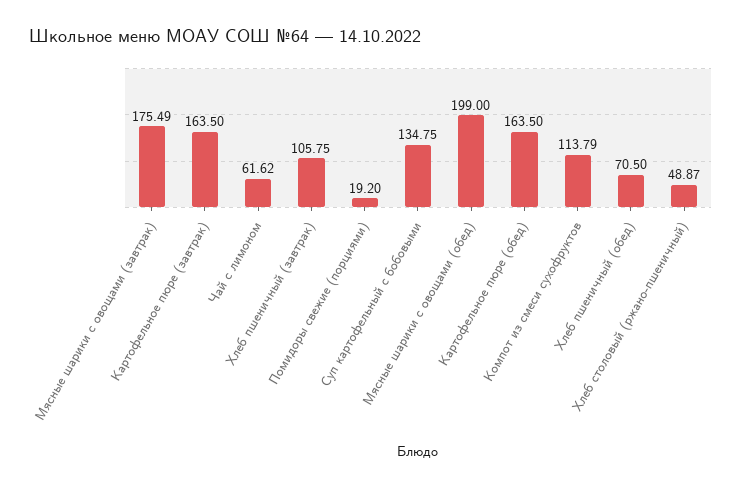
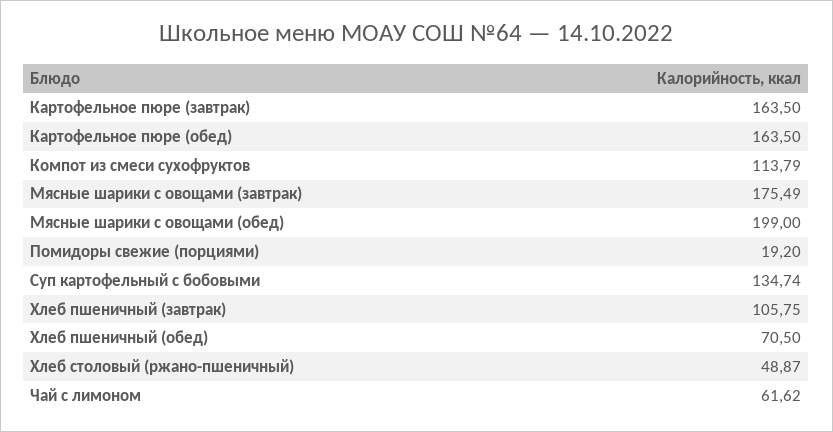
  {
    "Мясные шарики с овощами (завтрак)": 175.49,
    "Картофельное пюре (завтрак)": 163.5,
    "Чай с лимоном": 61.62,
    "Хлеб пшеничный (завтрак)": 105.75,
    "Помидоры свежие (порциями)": 19.2,
-   "Суп картофельный с бобовыми": 134.75,
+   "Суп картофельный с бобовыми": 134.74,
    "Мясные шарики с овощами (обед)": 199,
    "Картофельное пюре (обед)": 163.5,
    "Компот из смеси сухофруктов": 113.79,
    "Хлеб пшеничный (обед)": 70.5,
    "Хлеб столовый (ржано-пшеничный)": 48.87
  }

